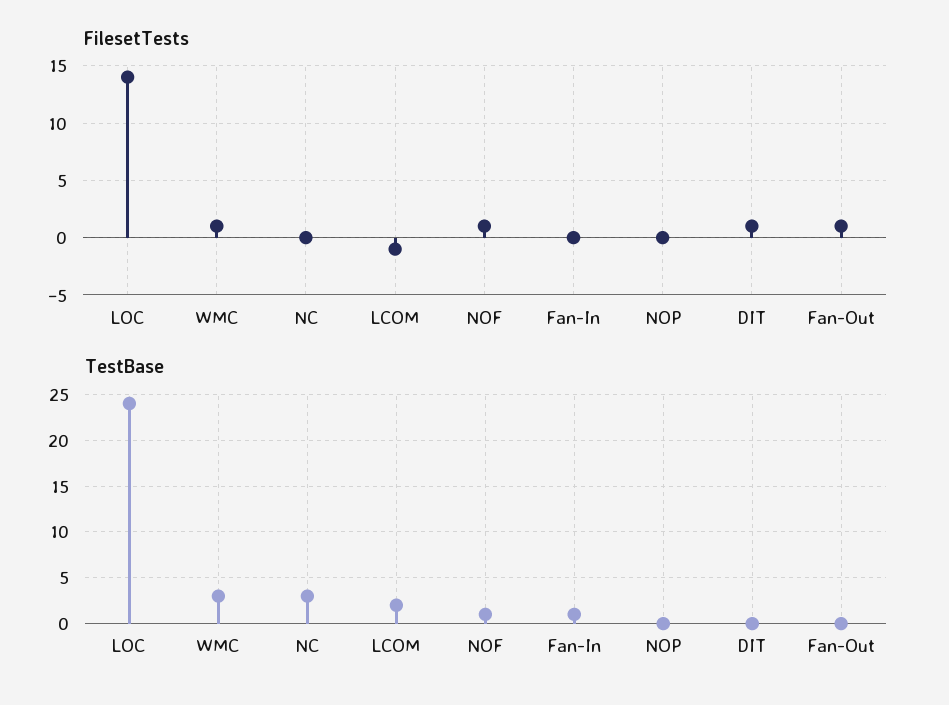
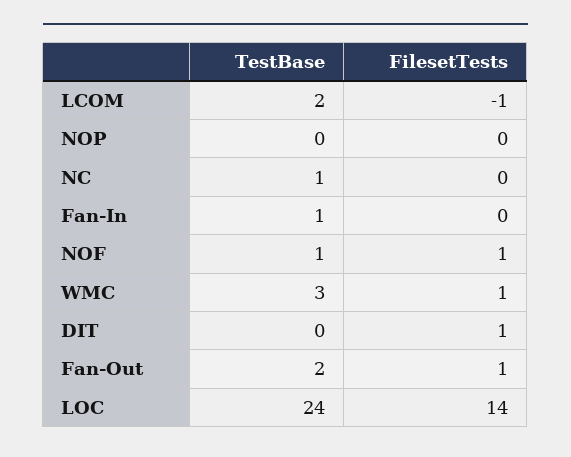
  {
    "FilesetTests": {
      "LOC": 14,
      "WMC": 1,
      "NC": 0,
      "LCOM": -1,
      "NOF": 1,
      "Fan-In": 0,
      "NOP": 0,
      "DIT": 1,
      "Fan-Out": 1
    },
    "TestBase": {
      "LOC": 24,
      "WMC": 3,
-     "NC": 3,
+     "NC": 1,
      "LCOM": 2,
      "NOF": 1,
      "Fan-In": 1,
      "NOP": 0,
      "DIT": 0,
-     "Fan-Out": 0
+     "Fan-Out": 2
    }
  }

